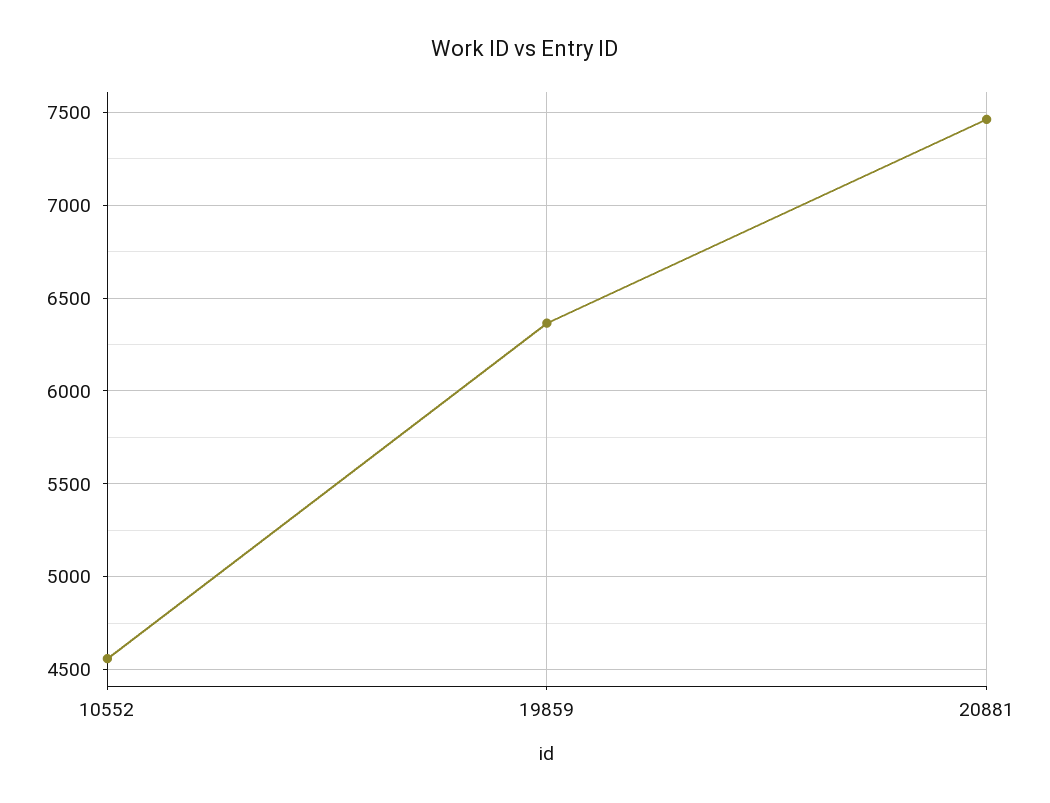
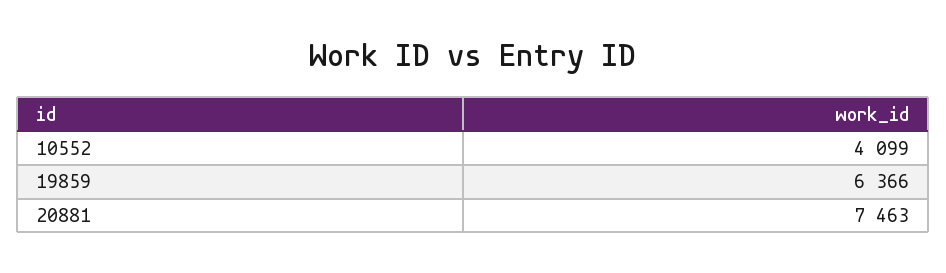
  {
-   "10552": 4550,
+   "10552": 4099,
    "19859": 6366,
    "20881": 7463
  }

